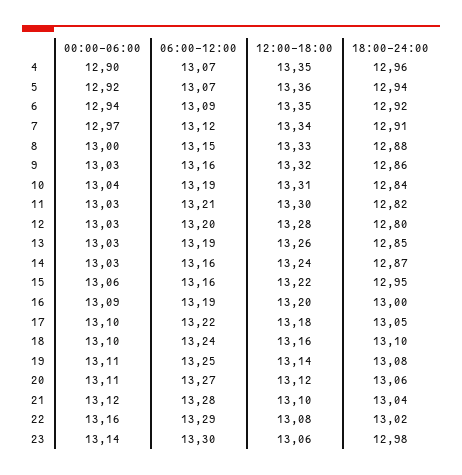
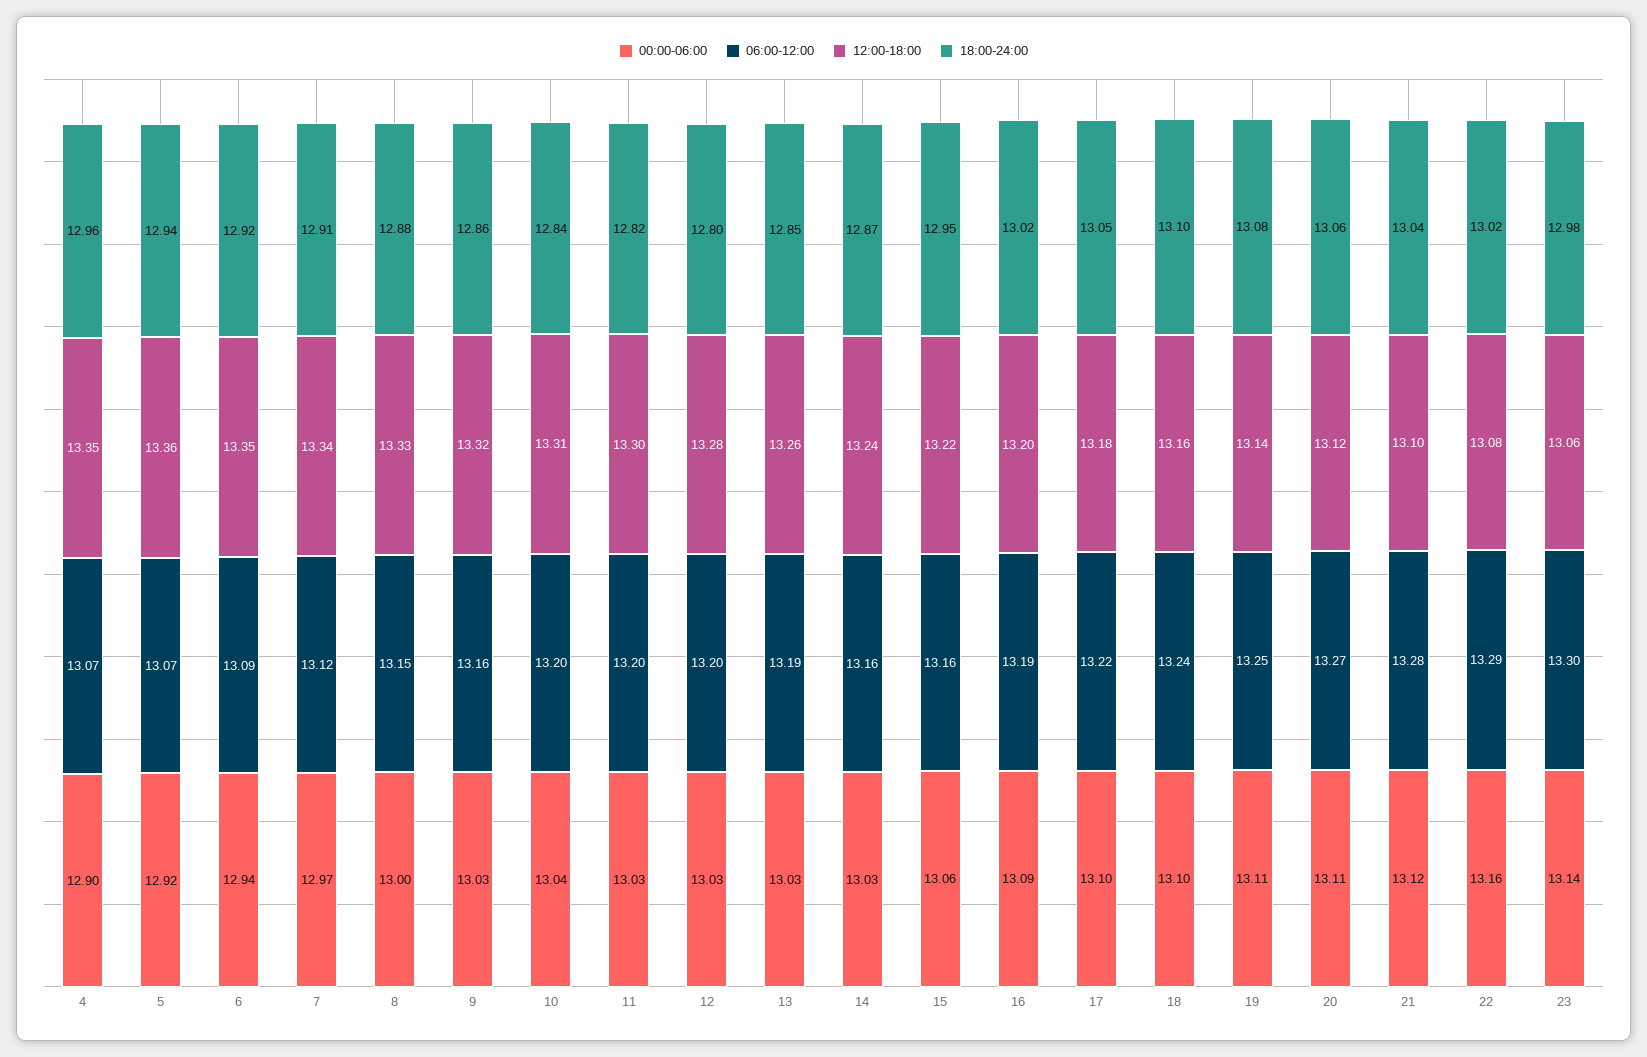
  {
    "00:00-06:00": {
      "4": 12.9,
      "5": 12.92,
      "6": 12.94,
      "7": 12.97,
      "8": 13,
      "9": 13.03,
      "10": 13.04,
      "11": 13.03,
      "12": 13.03,
      "13": 13.03,
      "14": 13.03,
      "15": 13.06,
      "16": 13.09,
      "17": 13.1,
      "18": 13.1,
      "19": 13.11,
      "20": 13.11,
      "21": 13.12,
      "22": 13.16,
      "23": 13.14
    },
    "06:00-12:00": {
      "4": 13.07,
      "5": 13.07,
      "6": 13.09,
      "7": 13.12,
      "8": 13.15,
      "9": 13.16,
-     "10": 13.19,
+     "10": 13.2,
-     "11": 13.21,
+     "11": 13.2,
      "12": 13.2,
      "13": 13.19,
      "14": 13.16,
      "15": 13.16,
      "16": 13.19,
      "17": 13.22,
      "18": 13.24,
      "19": 13.25,
      "20": 13.27,
      "21": 13.28,
      "22": 13.29,
      "23": 13.3
    },
    "12:00-18:00": {
      "4": 13.35,
      "5": 13.36,
      "6": 13.35,
      "7": 13.34,
      "8": 13.33,
      "9": 13.32,
      "10": 13.31,
      "11": 13.3,
      "12": 13.28,
      "13": 13.26,
      "14": 13.24,
      "15": 13.22,
      "16": 13.2,
      "17": 13.18,
      "18": 13.16,
      "19": 13.14,
      "20": 13.12,
      "21": 13.1,
      "22": 13.08,
      "23": 13.06
    },
    "18:00-24:00": {
      "4": 12.96,
      "5": 12.94,
      "6": 12.92,
      "7": 12.91,
      "8": 12.88,
      "9": 12.86,
      "10": 12.84,
      "11": 12.82,
      "12": 12.8,
      "13": 12.85,
      "14": 12.87,
      "15": 12.95,
-     "16": 13,
+     "16": 13.02,
      "17": 13.05,
      "18": 13.1,
      "19": 13.08,
      "20": 13.06,
      "21": 13.04,
      "22": 13.02,
      "23": 12.98
    }
  }

